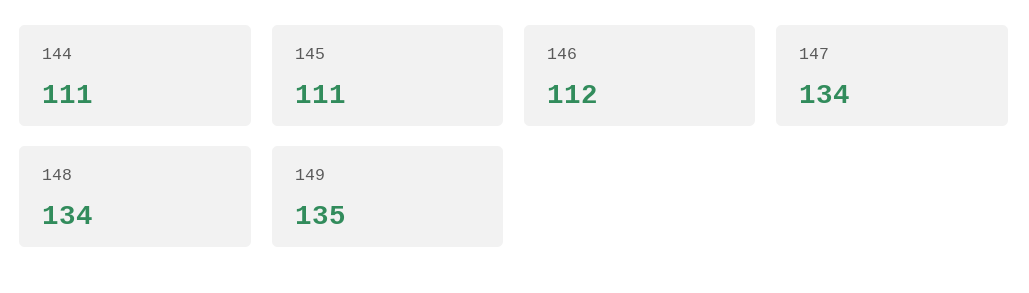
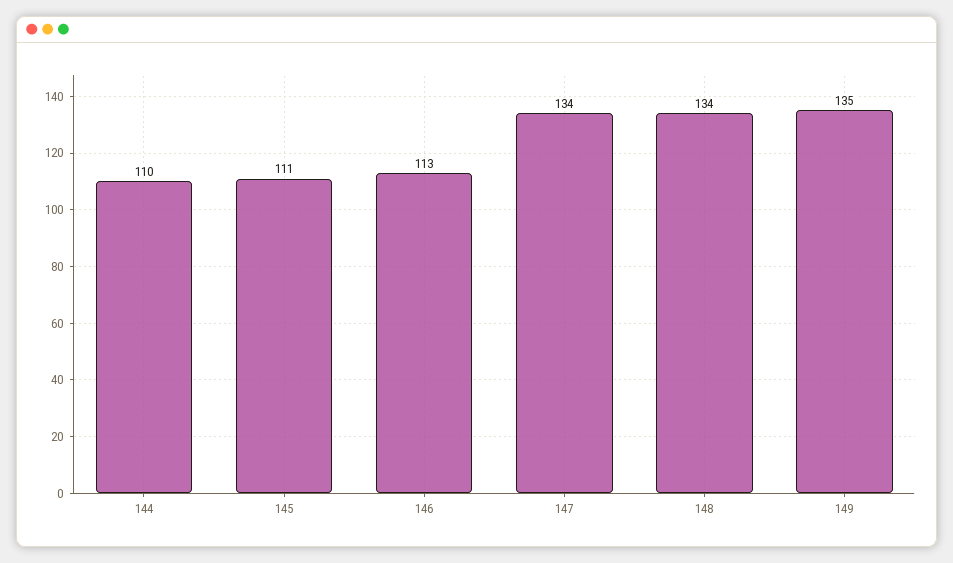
  {
-   "144": 111,
+   "144": 110,
    "145": 111,
-   "146": 112,
+   "146": 113,
    "147": 134,
    "148": 134,
    "149": 135
  }

